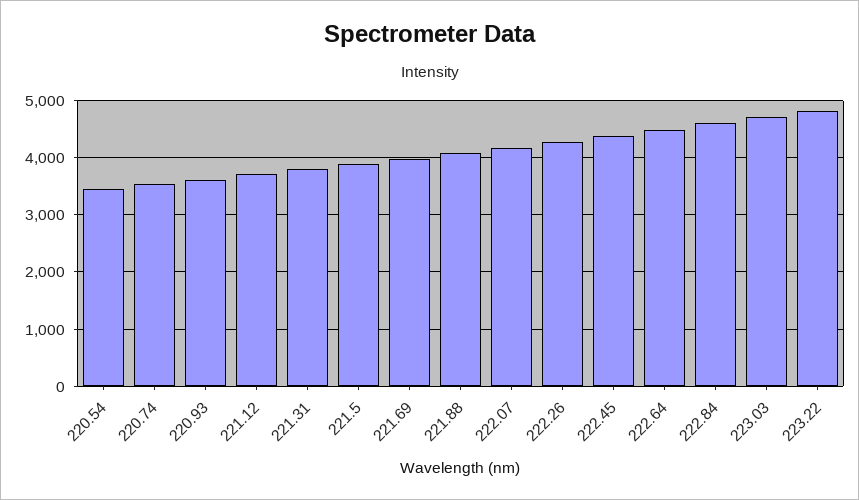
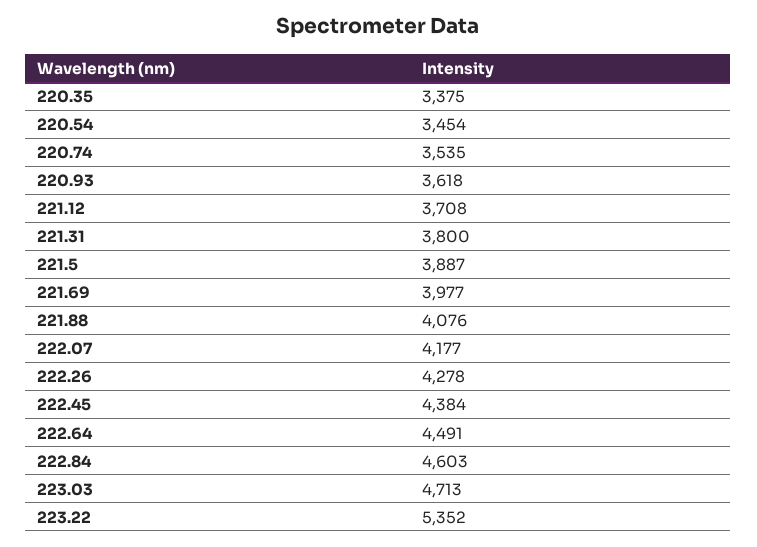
  {
    "220.54": 3454,
    "220.74": 3535,
    "220.93": 3618,
    "221.12": 3708,
    "221.31": 3800,
    "221.5": 3887,
    "221.69": 3977,
    "221.88": 4076,
    "222.07": 4177,
    "222.26": 4278,
    "222.45": 4384,
    "222.64": 4491,
    "222.84": 4603,
    "223.03": 4713,
-   "223.22": 4800
+   "223.22": 5352,
+   "220.35": 3375
  }

